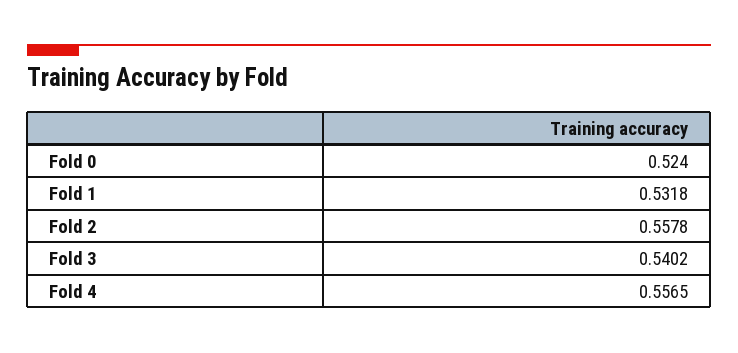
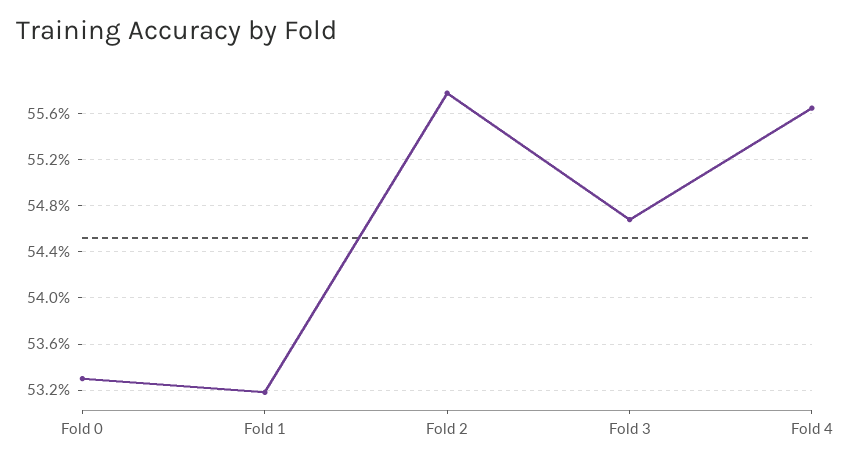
  {
-   "Fold 0": 0.524,
+   "Fold 0": 0.533,
    "Fold 1": 0.5318,
    "Fold 2": 0.5578,
-   "Fold 3": 0.5402,
+   "Fold 3": 0.547,
    "Fold 4": 0.5565
  }

